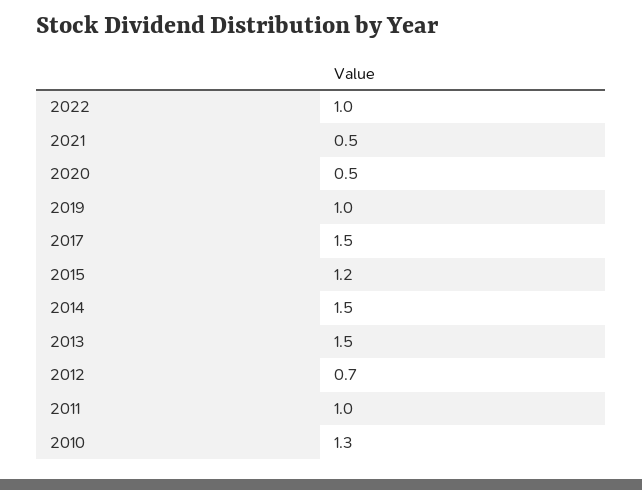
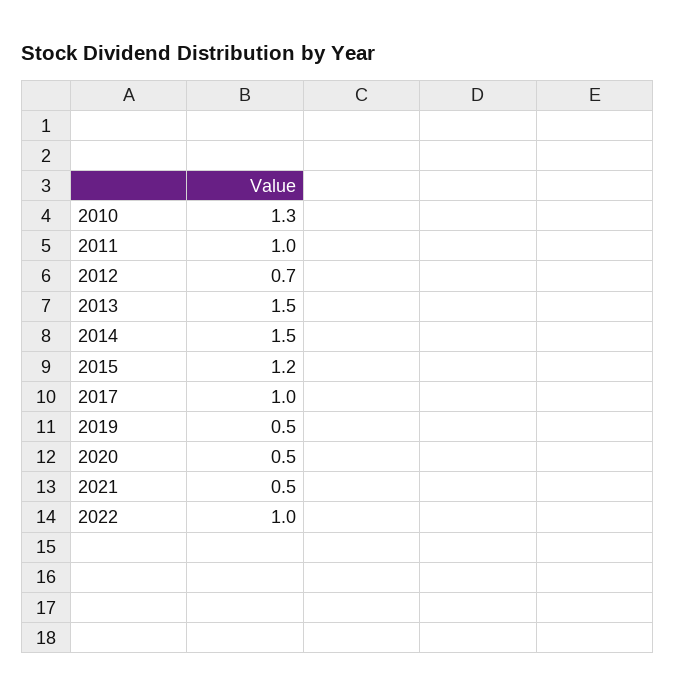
  {
    "2022": 1,
    "2021": 0.5,
    "2020": 0.5,
-   "2019": 1,
+   "2019": 0.5,
-   "2017": 1.5,
+   "2017": 1,
    "2015": 1.2,
    "2014": 1.5,
    "2013": 1.5,
    "2012": 0.7,
    "2011": 1,
    "2010": 1.3
  }

